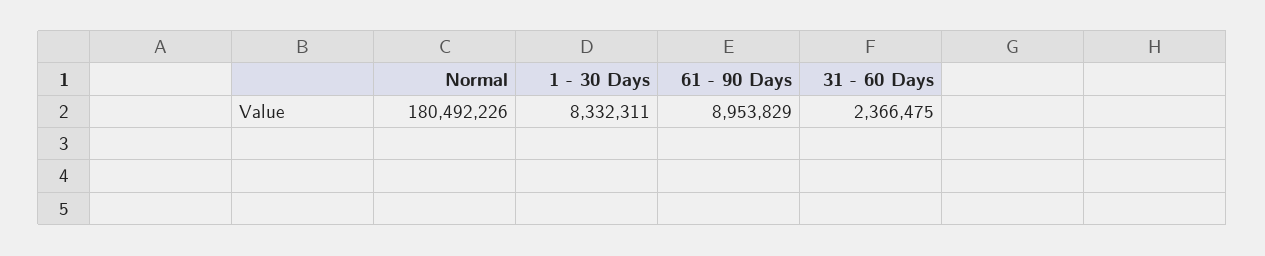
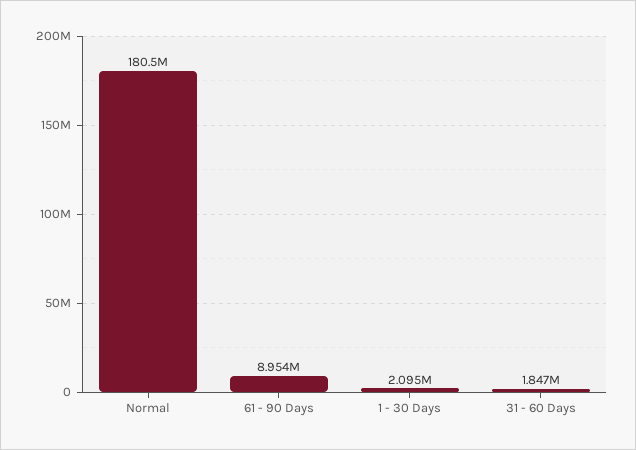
  {
    "Normal": 180492226,
-   "1 - 30 Days": 8332311,
+   "1 - 30 Days": 2095000,
    "61 - 90 Days": 8953829,
-   "31 - 60 Days": 2366475
+   "31 - 60 Days": 1847000
  }

